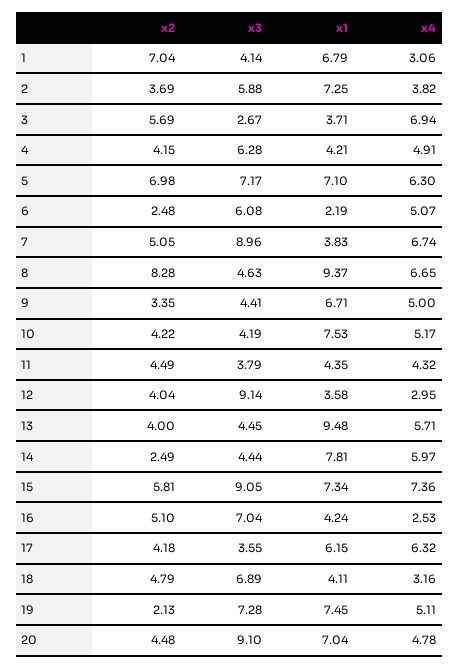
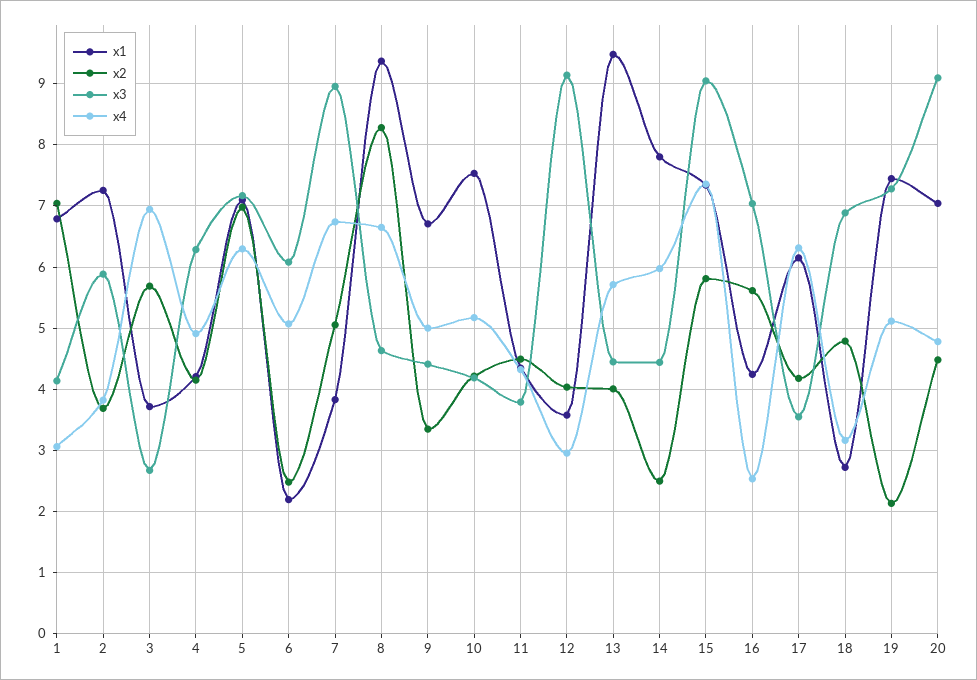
  {
    "x2": {
      "1": 7.04,
      "2": 3.69,
      "3": 5.69,
      "4": 4.15,
      "5": 6.98,
      "6": 2.48,
      "7": 5.05,
      "8": 8.28,
      "9": 3.35,
      "10": 4.22,
      "11": 4.49,
      "12": 4.04,
      "13": 4,
      "14": 2.49,
      "15": 5.81,
-     "16": 5.1,
+     "16": 5.6,
      "17": 4.18,
      "18": 4.79,
      "19": 2.13,
      "20": 4.48
    },
    "x3": {
      "1": 4.14,
      "2": 5.88,
      "3": 2.67,
      "4": 6.28,
      "5": 7.17,
      "6": 6.08,
      "7": 8.96,
      "8": 4.63,
      "9": 4.41,
      "10": 4.19,
      "11": 3.79,
      "12": 9.14,
      "13": 4.45,
      "14": 4.44,
      "15": 9.05,
      "16": 7.04,
      "17": 3.55,
      "18": 6.89,
      "19": 7.28,
      "20": 9.1
    },
    "x1": {
      "1": 6.79,
      "2": 7.25,
      "3": 3.71,
      "4": 4.21,
      "5": 7.1,
      "6": 2.19,
      "7": 3.83,
      "8": 9.37,
      "9": 6.71,
      "10": 7.53,
      "11": 4.35,
      "12": 3.58,
      "13": 9.48,
      "14": 7.81,
      "15": 7.34,
      "16": 4.24,
      "17": 6.15,
-     "18": 4.11,
+     "18": 2.7,
      "19": 7.45,
      "20": 7.04
    },
    "x4": {
      "1": 3.06,
      "2": 3.82,
      "3": 6.94,
      "4": 4.91,
      "5": 6.3,
      "6": 5.07,
      "7": 6.74,
      "8": 6.65,
      "9": 5,
      "10": 5.17,
      "11": 4.32,
      "12": 2.95,
      "13": 5.71,
      "14": 5.97,
      "15": 7.36,
      "16": 2.53,
      "17": 6.32,
      "18": 3.16,
      "19": 5.11,
      "20": 4.78
    }
  }

